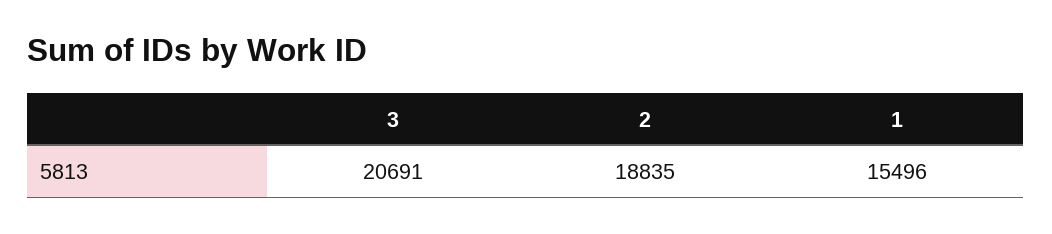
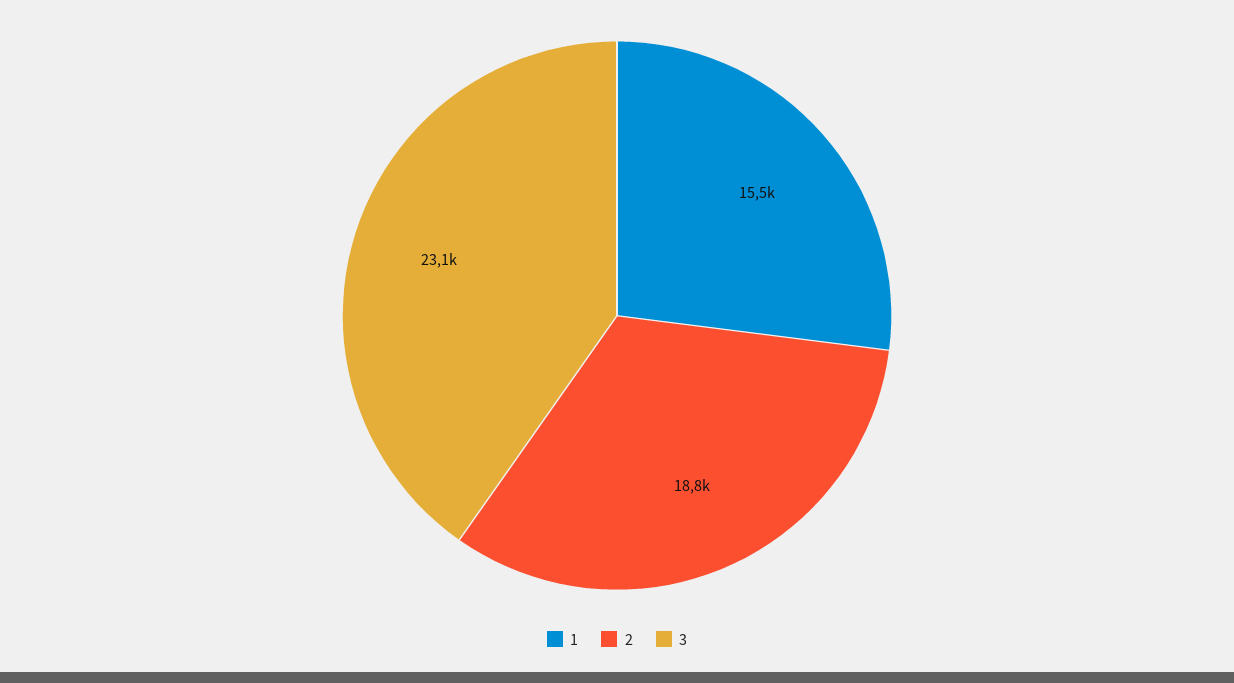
  {
-   "3": 20691,
+   "3": 23100,
    "2": 18835,
    "1": 15496
  }

